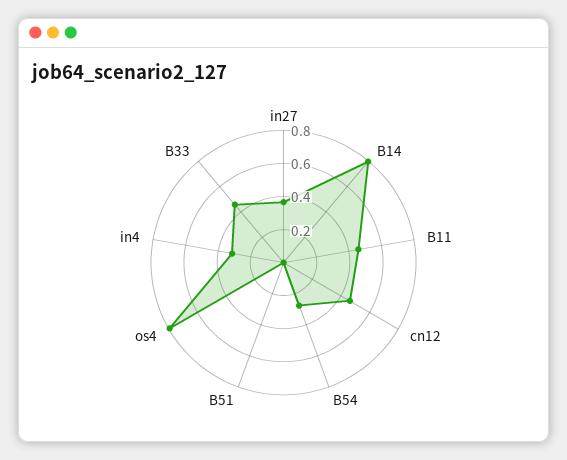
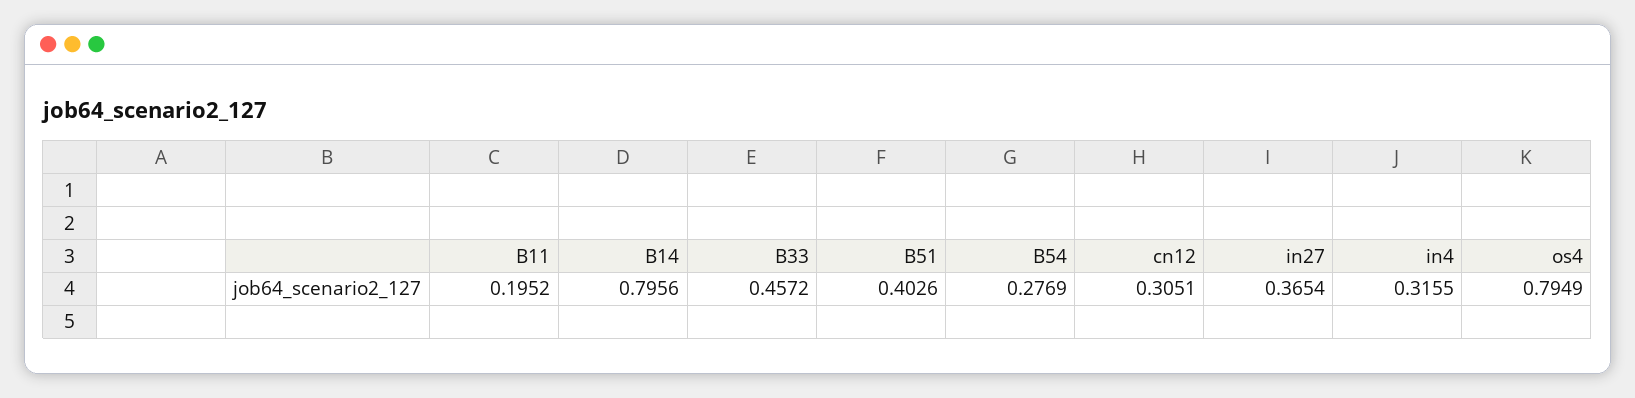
  {
    "in27": 0.3654,
    "B14": 0.7956,
-   "B11": 0.45,
+   "B11": 0.1952,
-   "cn12": 0.45,
+   "cn12": 0.3051,
    "B54": 0.2769,
-   "B51": 0,
+   "B51": 0.4026,
    "os4": 0.7949,
    "in4": 0.3155,
    "B33": 0.4572
  }

